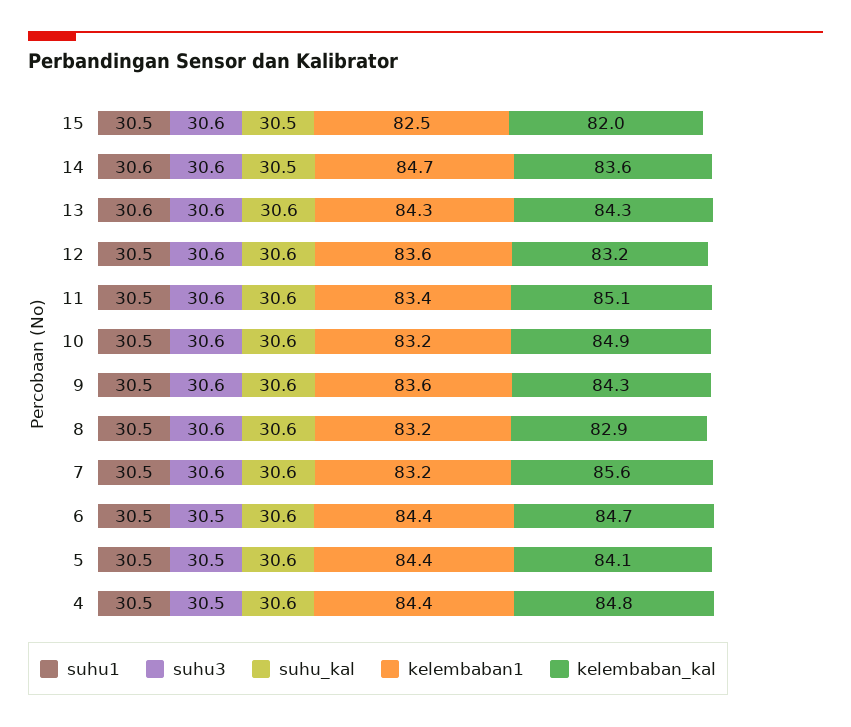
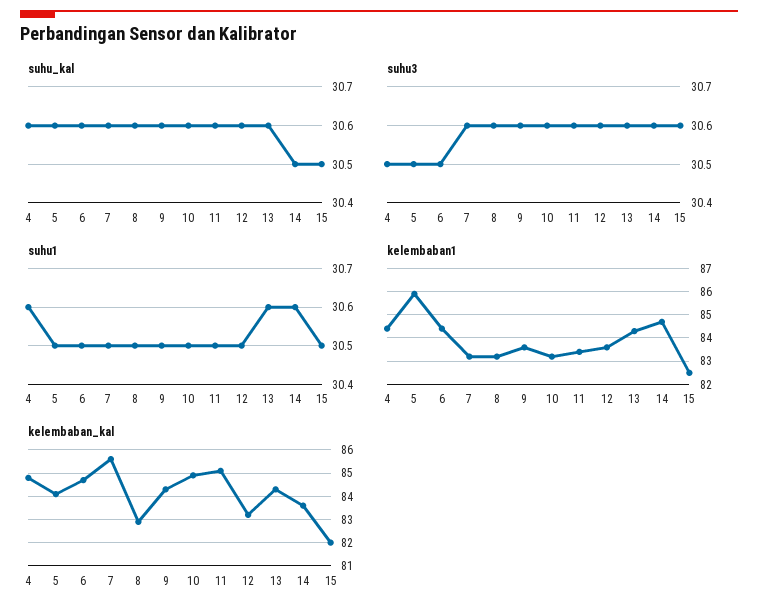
  {
    "suhu1": {
      "15": 30.5,
      "14": 30.6,
      "13": 30.6,
      "12": 30.5,
      "11": 30.5,
      "10": 30.5,
      "9": 30.5,
      "8": 30.5,
      "7": 30.5,
      "6": 30.5,
      "5": 30.5,
-     "4": 30.5
+     "4": 30.6
    },
    "suhu3": {
      "15": 30.6,
      "14": 30.6,
      "13": 30.6,
      "12": 30.6,
      "11": 30.6,
      "10": 30.6,
      "9": 30.6,
      "8": 30.6,
      "7": 30.6,
      "6": 30.5,
      "5": 30.5,
      "4": 30.5
    },
    "suhu_kal": {
      "15": 30.5,
      "14": 30.5,
      "13": 30.6,
      "12": 30.6,
      "11": 30.6,
      "10": 30.6,
      "9": 30.6,
      "8": 30.6,
      "7": 30.6,
      "6": 30.6,
      "5": 30.6,
      "4": 30.6
    },
    "kelembaban1": {
      "15": 82.5,
      "14": 84.7,
      "13": 84.3,
      "12": 83.6,
      "11": 83.4,
      "10": 83.2,
      "9": 83.6,
      "8": 83.2,
      "7": 83.2,
      "6": 84.4,
-     "5": 84.4,
+     "5": 86,
      "4": 84.4
    },
    "kelembaban_kal": {
      "15": 82,
      "14": 83.6,
      "13": 84.3,
      "12": 83.2,
      "11": 85.1,
      "10": 84.9,
      "9": 84.3,
      "8": 82.9,
      "7": 85.6,
      "6": 84.7,
      "5": 84.1,
      "4": 84.8
    }
  }

